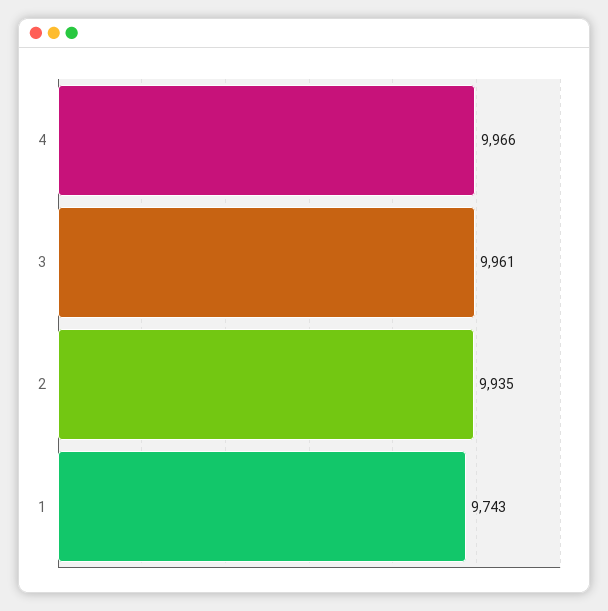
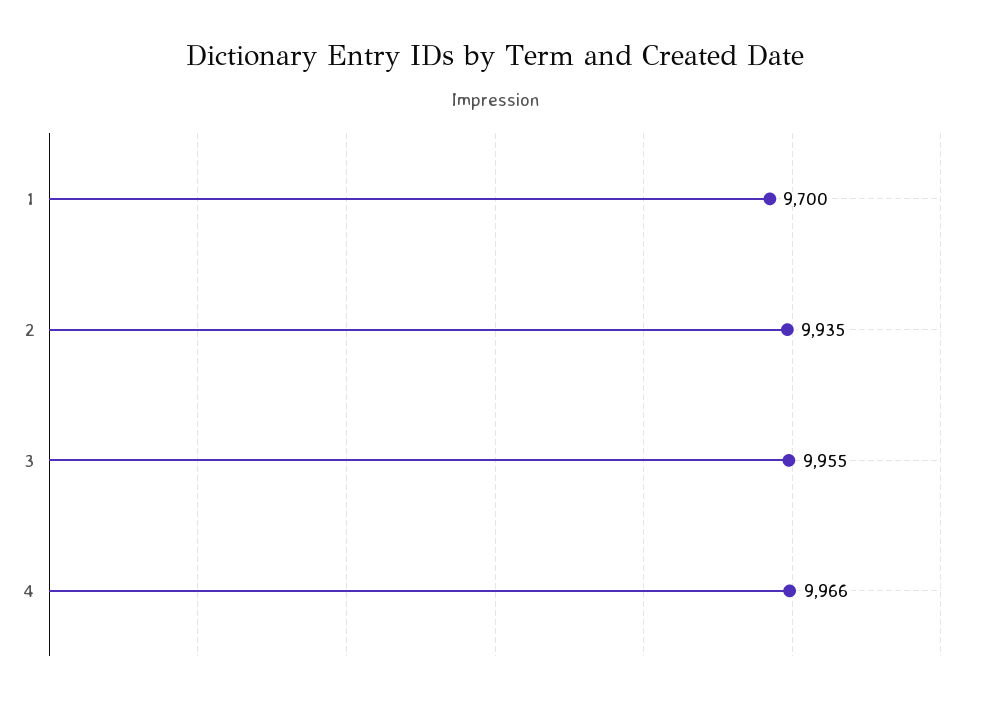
  {
    "4": 9966,
-   "3": 9961,
+   "3": 9955,
    "2": 9935,
-   "1": 9743
+   "1": 9700
  }

